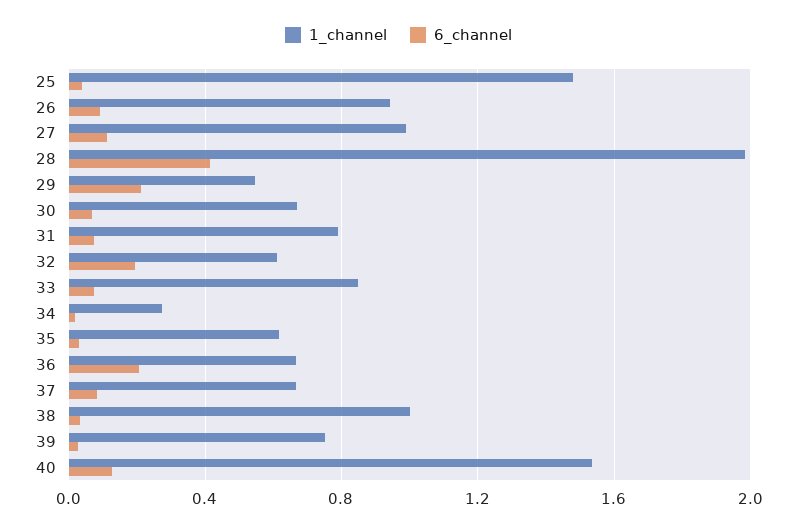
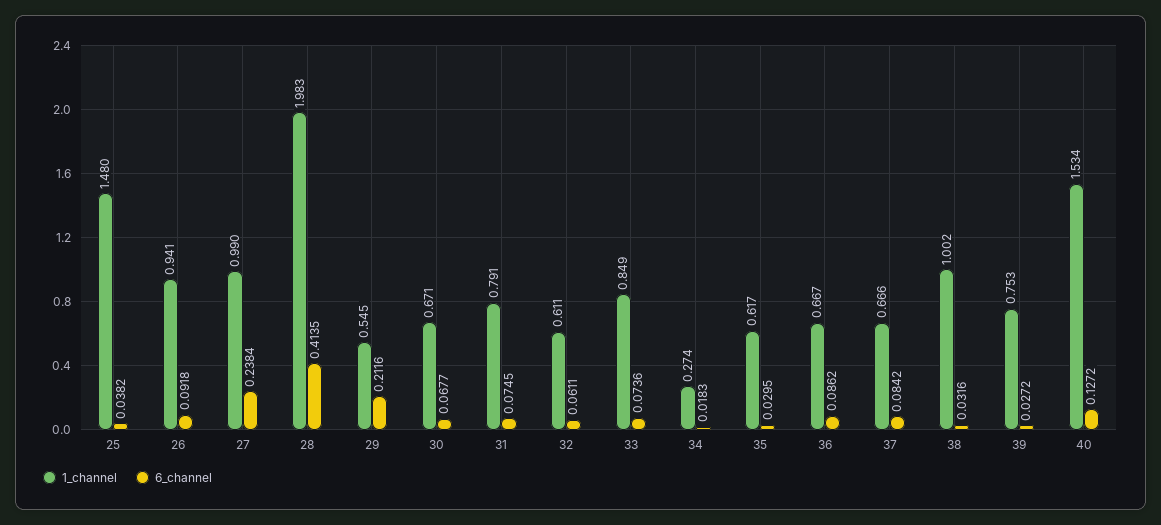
  {
    "1_channel": {
      "25": 1.48,
      "26": 0.941,
      "27": 0.99,
      "28": 1.983,
      "29": 0.545,
      "30": 0.671,
      "31": 0.791,
      "32": 0.611,
      "33": 0.849,
      "34": 0.274,
      "35": 0.617,
      "36": 0.667,
      "37": 0.666,
      "38": 1.002,
      "39": 0.753,
      "40": 1.534
    },
    "6_channel": {
      "25": 0.0382,
      "26": 0.0918,
-     "27": 0.1,
+     "27": 0.2384,
      "28": 0.4135,
      "29": 0.2116,
      "30": 0.0677,
      "31": 0.0745,
-     "32": 0.2,
+     "32": 0.0611,
      "33": 0.0736,
      "34": 0.0183,
      "35": 0.0295,
-     "36": 0.2,
+     "36": 0.0862,
      "37": 0.0842,
      "38": 0.0316,
      "39": 0.0272,
      "40": 0.1272
    }
  }

